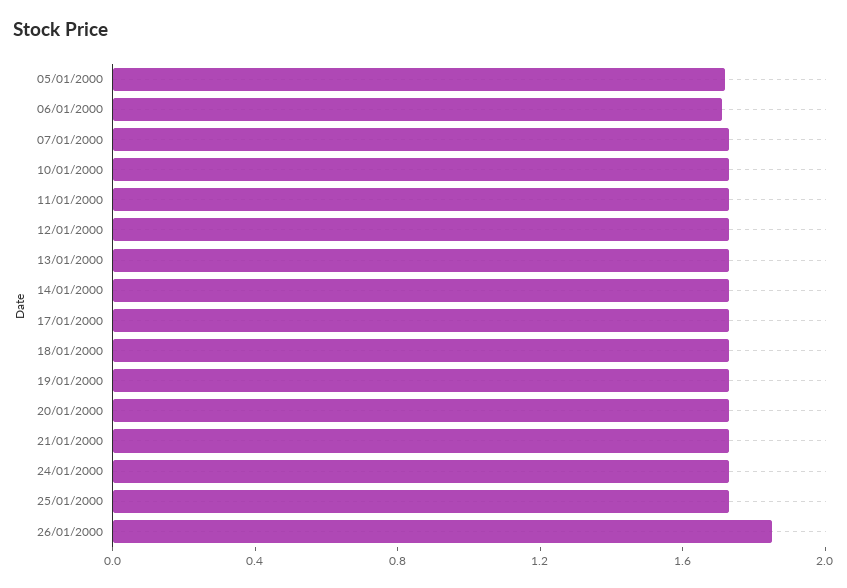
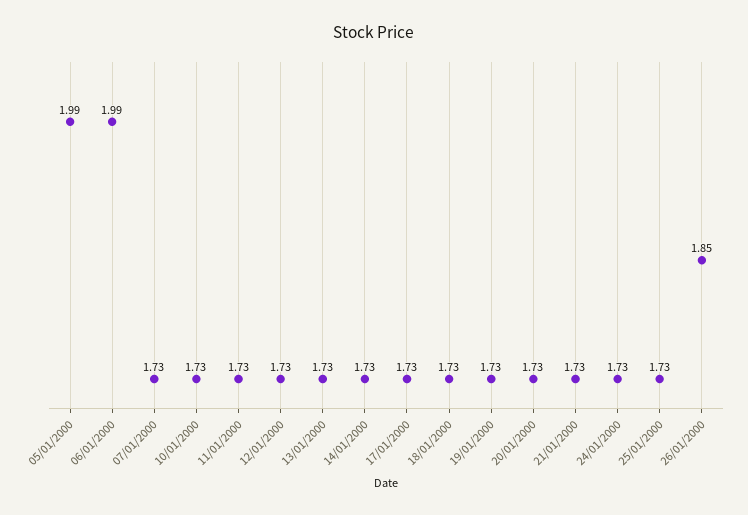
  {
-   "05/01/2000": 1.7,
+   "05/01/2000": 1.99,
-   "06/01/2000": 1.7,
+   "06/01/2000": 1.99,
    "07/01/2000": 1.73,
    "10/01/2000": 1.73,
    "11/01/2000": 1.73,
    "12/01/2000": 1.73,
    "13/01/2000": 1.73,
    "14/01/2000": 1.73,
    "17/01/2000": 1.73,
    "18/01/2000": 1.73,
    "19/01/2000": 1.73,
    "20/01/2000": 1.73,
    "21/01/2000": 1.73,
    "24/01/2000": 1.73,
    "25/01/2000": 1.73,
    "26/01/2000": 1.85
  }

